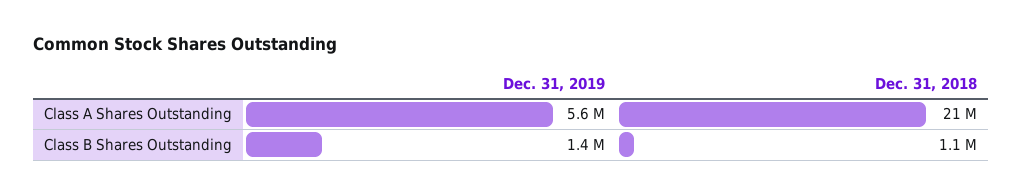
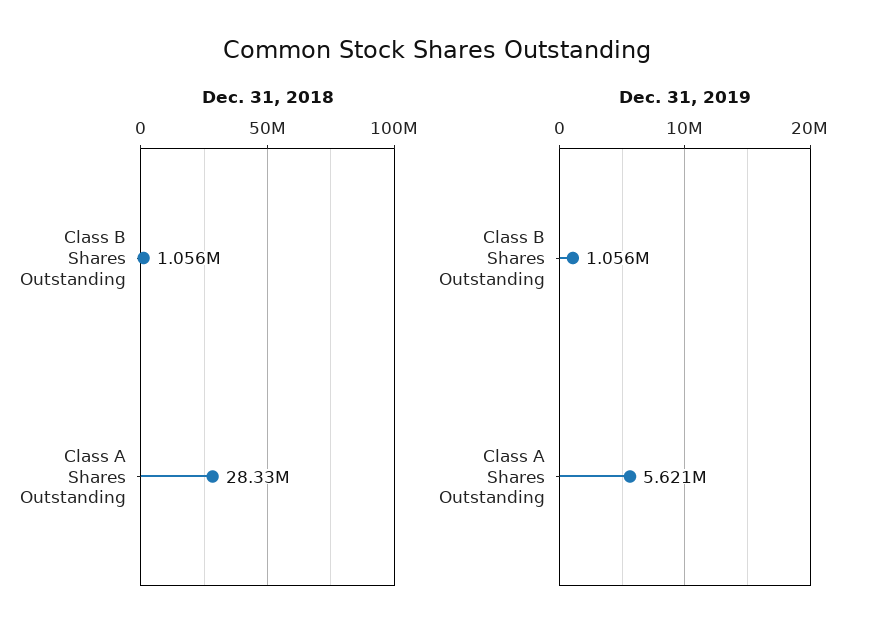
  {
    "Dec. 31, 2019": {
      "Class A Shares Outstanding": 5621000,
-     "Class B Shares Outstanding": 1400000
+     "Class B Shares Outstanding": 1056000
    },
    "Dec. 31, 2018": {
-     "Class A Shares Outstanding": 21000000,
+     "Class A Shares Outstanding": 28330000,
      "Class B Shares Outstanding": 1056000
    }
  }

